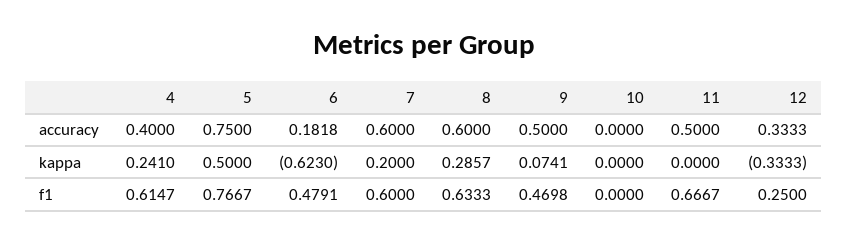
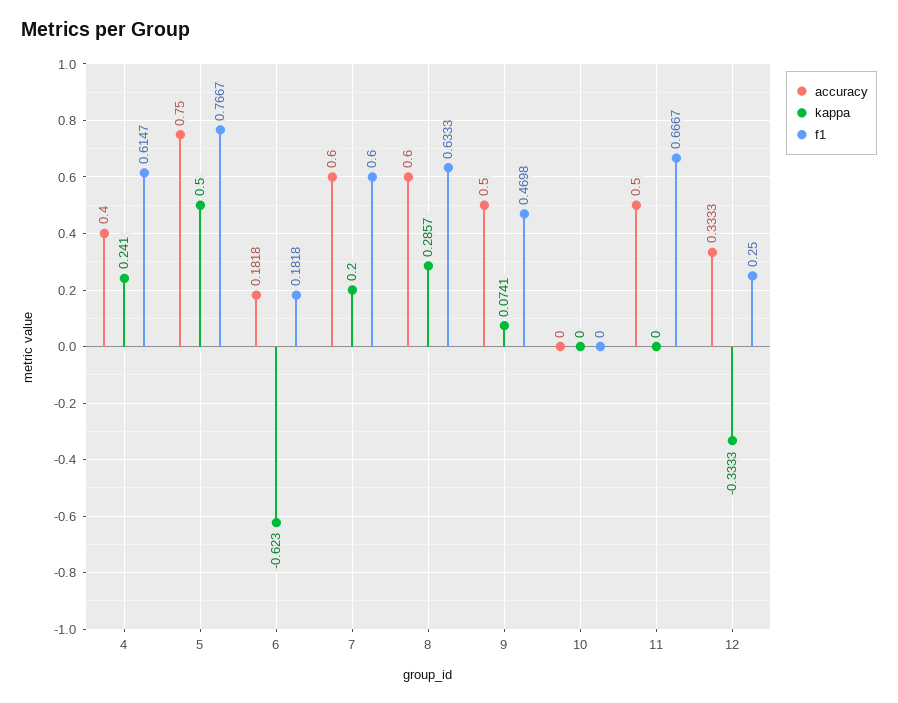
  {
    "accuracy": {
      "4": 0.4,
      "5": 0.75,
      "6": 0.1818,
      "7": 0.6,
      "8": 0.6,
      "9": 0.5,
      "10": 0,
      "11": 0.5,
      "12": 0.3333
    },
    "kappa": {
      "4": 0.241,
      "5": 0.5,
      "6": -0.623,
      "7": 0.2,
      "8": 0.2857,
      "9": 0.0741,
      "10": 0,
      "11": 0,
      "12": -0.3333
    },
    "f1": {
      "4": 0.6147,
      "5": 0.7667,
-     "6": 0.4791,
+     "6": 0.1818,
      "7": 0.6,
      "8": 0.6333,
      "9": 0.4698,
      "10": 0,
      "11": 0.6667,
      "12": 0.25
    }
  }

